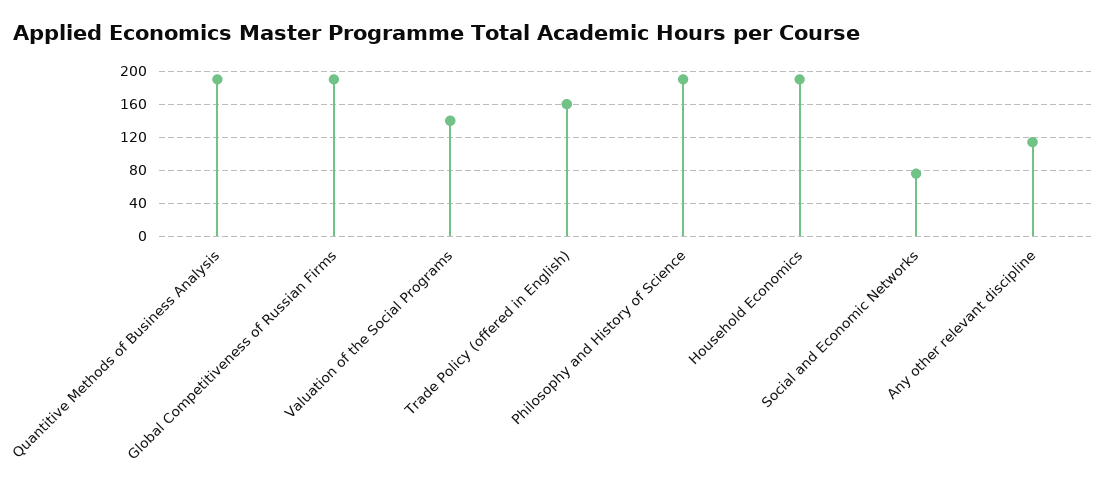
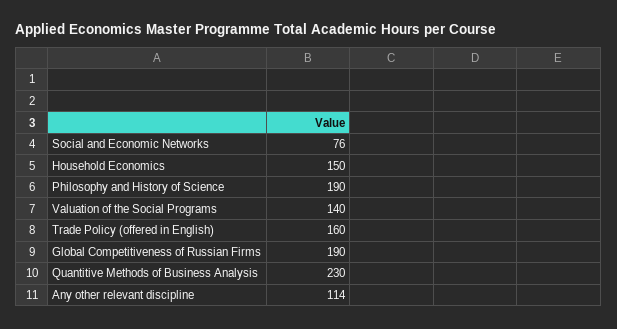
  {
-   "Quantitive Methods of Business Analysis": 190,
+   "Quantitive Methods of Business Analysis": 230,
    "Global Competitiveness of Russian Firms": 190,
    "Valuation of the Social Programs": 140,
    "Trade Policy (offered in English)": 160,
    "Philosophy and History of Science": 190,
-   "Household Economics": 190,
+   "Household Economics": 150,
    "Social and Economic Networks": 76,
    "Any other relevant discipline": 114
  }

